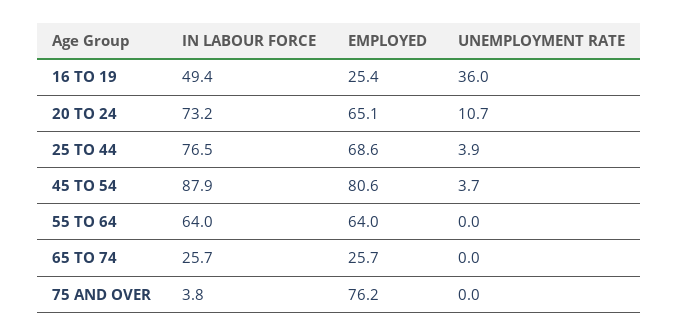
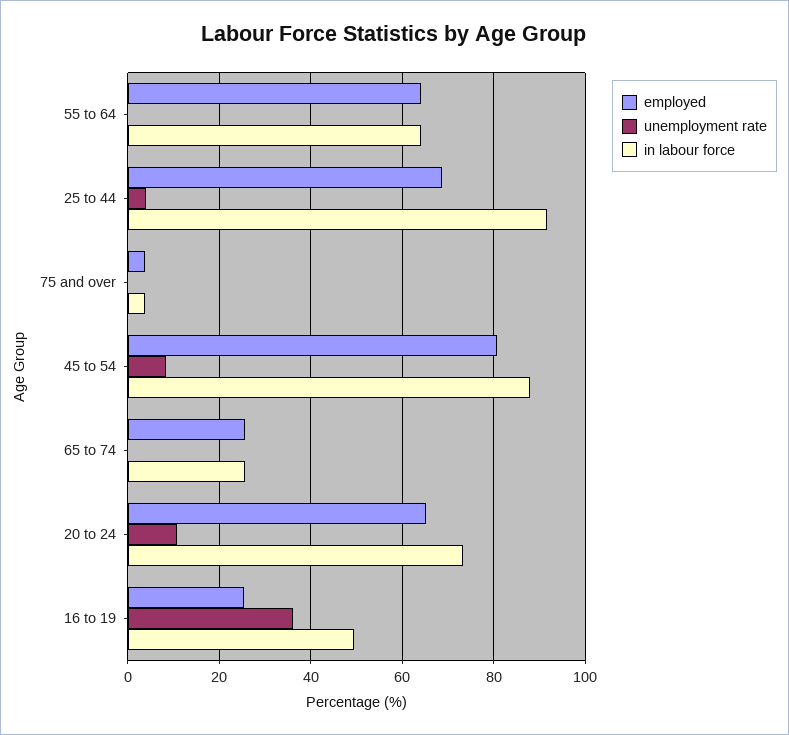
  {
    "IN LABOUR FORCE": {
      "16 TO 19": 49.4,
      "20 TO 24": 73.2,
-     "25 TO 44": 76.5,
+     "25 TO 44": 92,
      "45 TO 54": 87.9,
      "55 TO 64": 64,
      "65 TO 74": 25.7,
      "75 AND OVER": 3.8
    },
    "EMPLOYED": {
      "16 TO 19": 25.4,
      "20 TO 24": 65.1,
      "25 TO 44": 68.6,
      "45 TO 54": 80.6,
      "55 TO 64": 64,
      "65 TO 74": 25.7,
-     "75 AND OVER": 76.2
+     "75 AND OVER": 4
    },
    "UNEMPLOYMENT RATE": {
      "16 TO 19": 36,
      "20 TO 24": 10.7,
      "25 TO 44": 3.9,
-     "45 TO 54": 3.7,
+     "45 TO 54": 8,
      "55 TO 64": 0,
      "65 TO 74": 0,
      "75 AND OVER": 0
    }
  }

